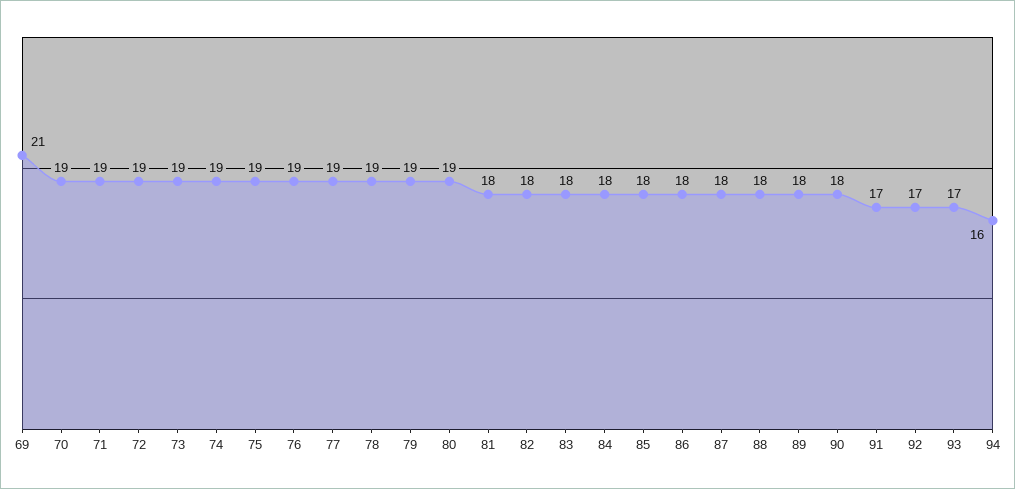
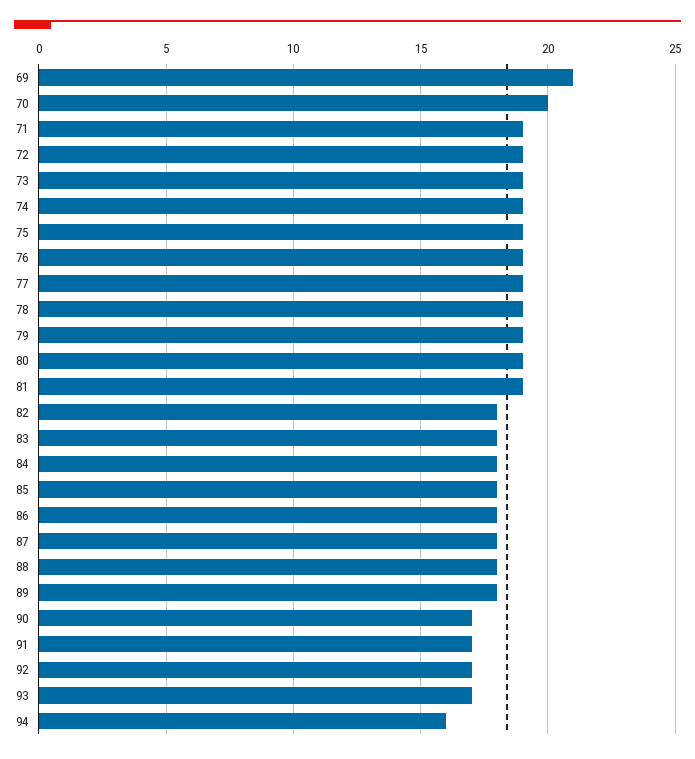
  {
    "69": 21,
-   "70": 19,
+   "70": 20,
    "71": 19,
    "72": 19,
    "73": 19,
    "74": 19,
    "75": 19,
    "76": 19,
    "77": 19,
    "78": 19,
    "79": 19,
    "80": 19,
-   "81": 18,
+   "81": 19,
    "82": 18,
    "83": 18,
    "84": 18,
    "85": 18,
    "86": 18,
    "87": 18,
    "88": 18,
    "89": 18,
-   "90": 18,
+   "90": 17,
    "91": 17,
    "92": 17,
    "93": 17,
    "94": 16
  }

